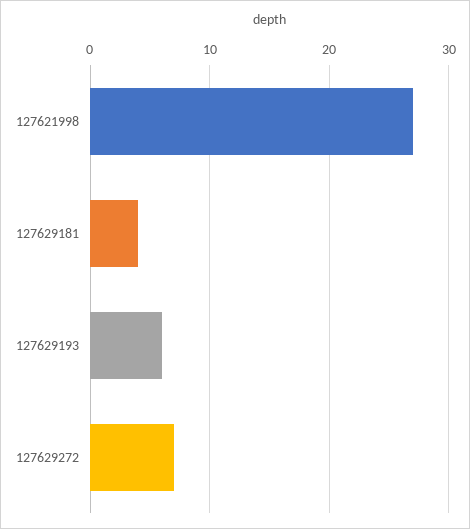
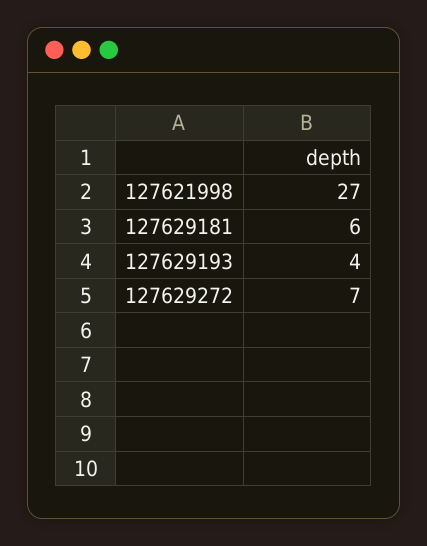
  {
    "127621998": 27,
-   "127629181": 4,
+   "127629181": 6,
-   "127629193": 6,
+   "127629193": 4,
    "127629272": 7
  }

